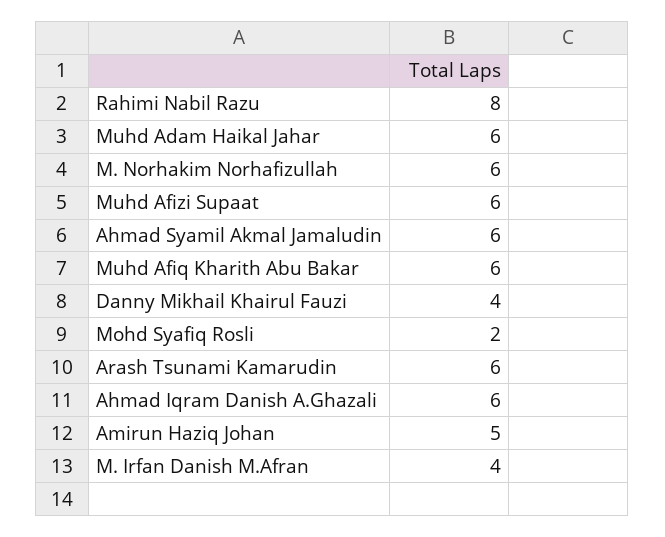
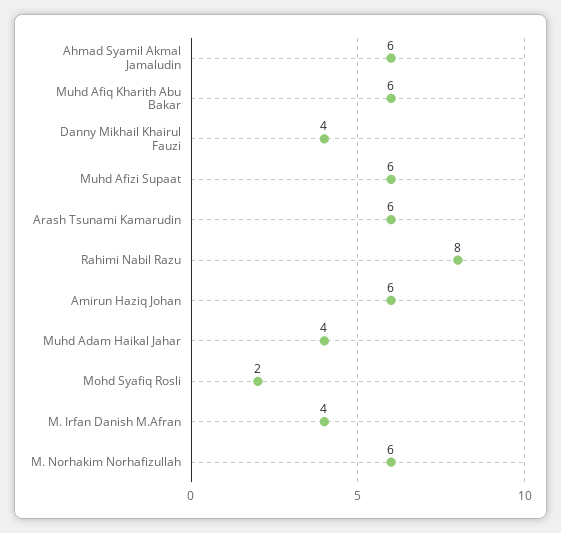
  {
    "Rahimi Nabil Razu": 8,
-   "Muhd Adam Haikal Jahar": 6,
+   "Muhd Adam Haikal Jahar": 4,
    "M. Norhakim Norhafizullah": 6,
    "Muhd Afizi Supaat": 6,
    "Ahmad Syamil Akmal Jamaludin": 6,
    "Muhd Afiq Kharith Abu Bakar": 6,
    "Danny Mikhail Khairul Fauzi": 4,
    "Mohd Syafiq Rosli": 2,
    "Arash Tsunami Kamarudin": 6,
-   "Ahmad Iqram Danish A.Ghazali": 6,
-   "Amirun Haziq Johan": 5,
+   "Amirun Haziq Johan": 6,
    "M. Irfan Danish M.Afran": 4
  }

